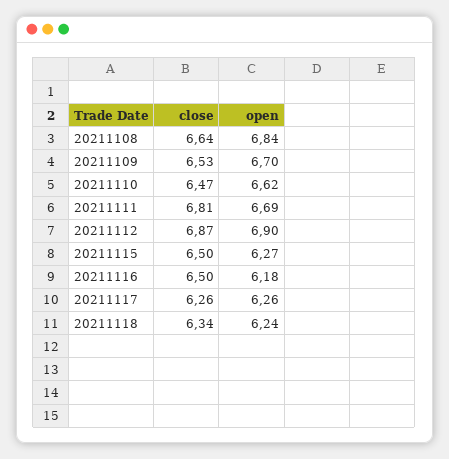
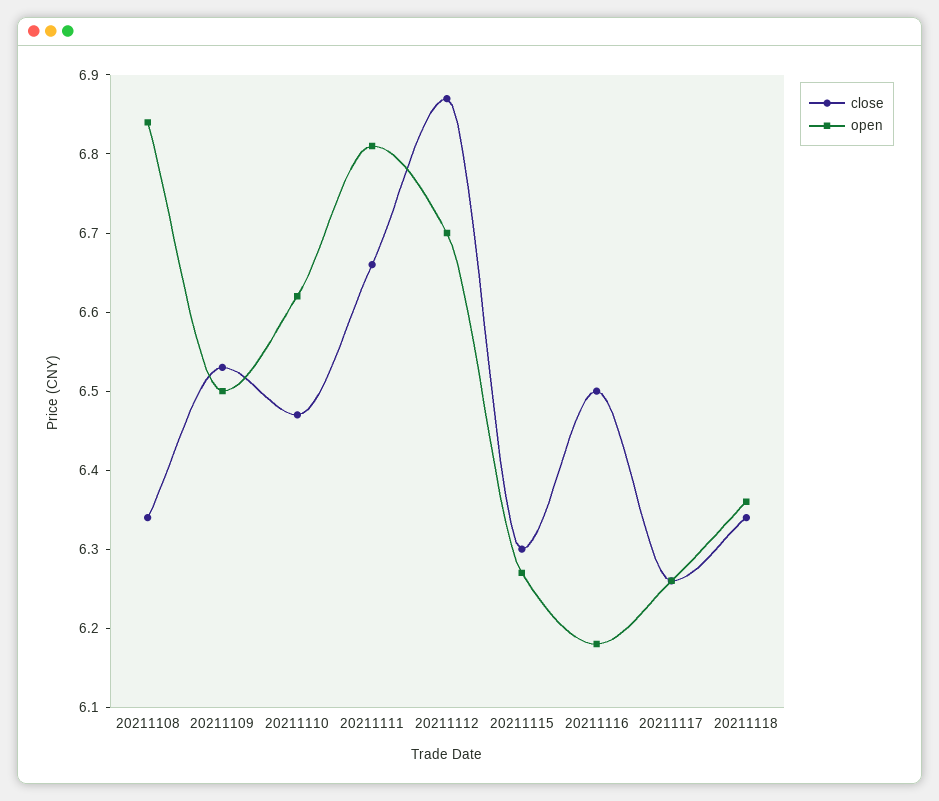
  {
    "close": {
-     "20211108": 6.64,
+     "20211108": 6.35,
      "20211109": 6.53,
      "20211110": 6.47,
-     "20211111": 6.81,
+     "20211111": 6.65,
      "20211112": 6.87,
-     "20211115": 6.5,
+     "20211115": 6.3,
      "20211116": 6.5,
      "20211117": 6.26,
      "20211118": 6.34
    },
    "open": {
      "20211108": 6.84,
-     "20211109": 6.7,
+     "20211109": 6.5,
      "20211110": 6.62,
-     "20211111": 6.69,
+     "20211111": 6.8,
-     "20211112": 6.9,
+     "20211112": 6.7,
      "20211115": 6.27,
      "20211116": 6.18,
      "20211117": 6.26,
-     "20211118": 6.24
+     "20211118": 6.35
    }
  }

